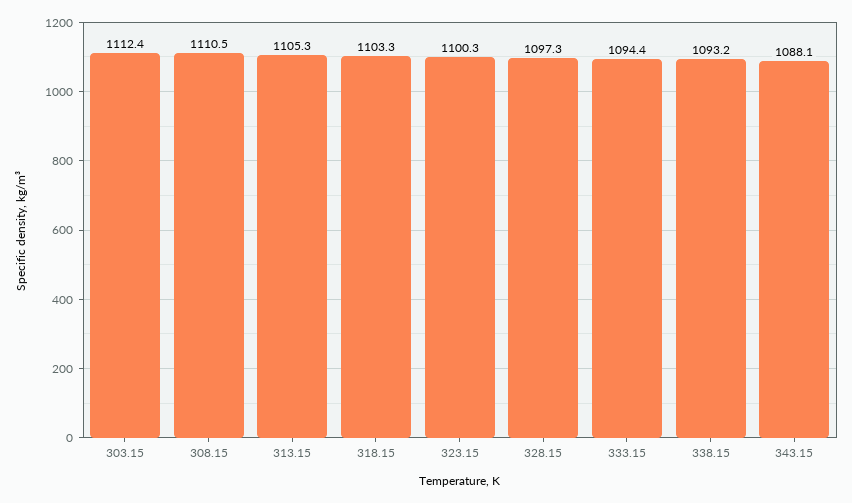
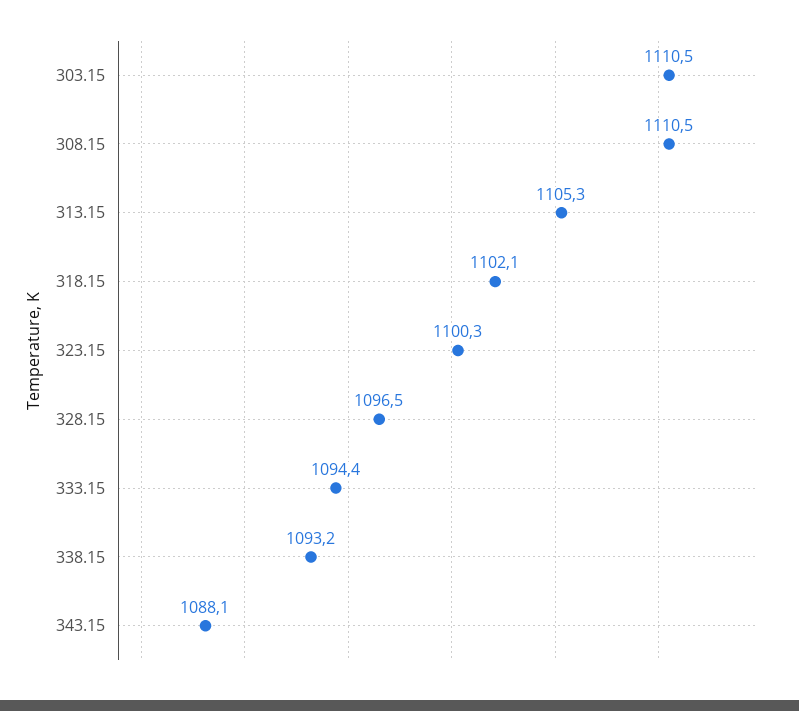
  {
-   "303.15": 1112.4,
+   "303.15": 1110.5,
    "308.15": 1110.5,
    "313.15": 1105.3,
-   "318.15": 1103.3,
+   "318.15": 1102.1,
    "323.15": 1100.3,
-   "328.15": 1097.3,
+   "328.15": 1096.5,
    "333.15": 1094.4,
    "338.15": 1093.2,
    "343.15": 1088.1
  }

